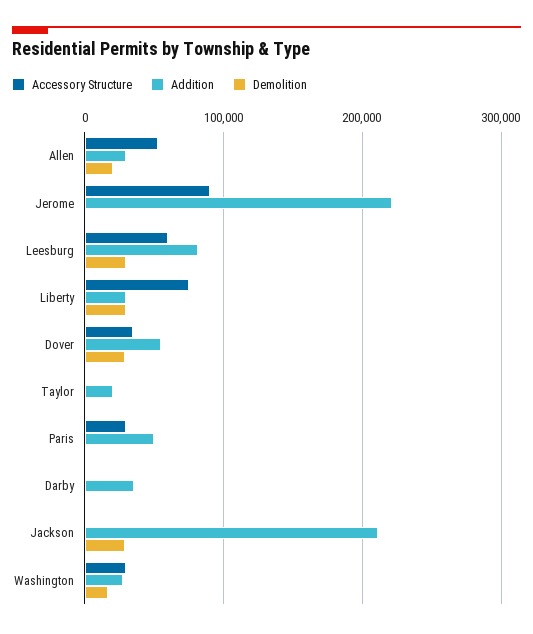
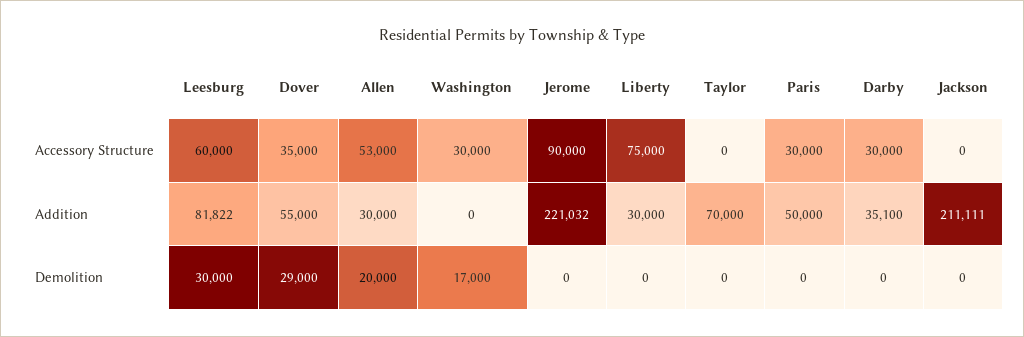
  {
    "Accessory Structure": {
      "Allen": 53000,
      "Jerome": 90000,
      "Leesburg": 60000,
      "Liberty": 75000,
      "Dover": 35000,
      "Taylor": 0,
      "Paris": 30000,
-     "Darby": 0,
+     "Darby": 30000,
      "Jackson": 0,
      "Washington": 30000
    },
    "Addition": {
      "Allen": 30000,
      "Jerome": 221032,
      "Leesburg": 81822,
      "Liberty": 30000,
      "Dover": 55000,
-     "Taylor": 20000,
+     "Taylor": 70000,
      "Paris": 50000,
      "Darby": 35100,
      "Jackson": 211111,
-     "Washington": 30000
+     "Washington": 0
    },
    "Demolition": {
      "Allen": 20000,
      "Jerome": 0,
      "Leesburg": 30000,
-     "Liberty": 30000,
+     "Liberty": 0,
      "Dover": 29000,
      "Taylor": 0,
      "Paris": 0,
      "Darby": 0,
-     "Jackson": 30000,
+     "Jackson": 0,
      "Washington": 17000
    }
  }

